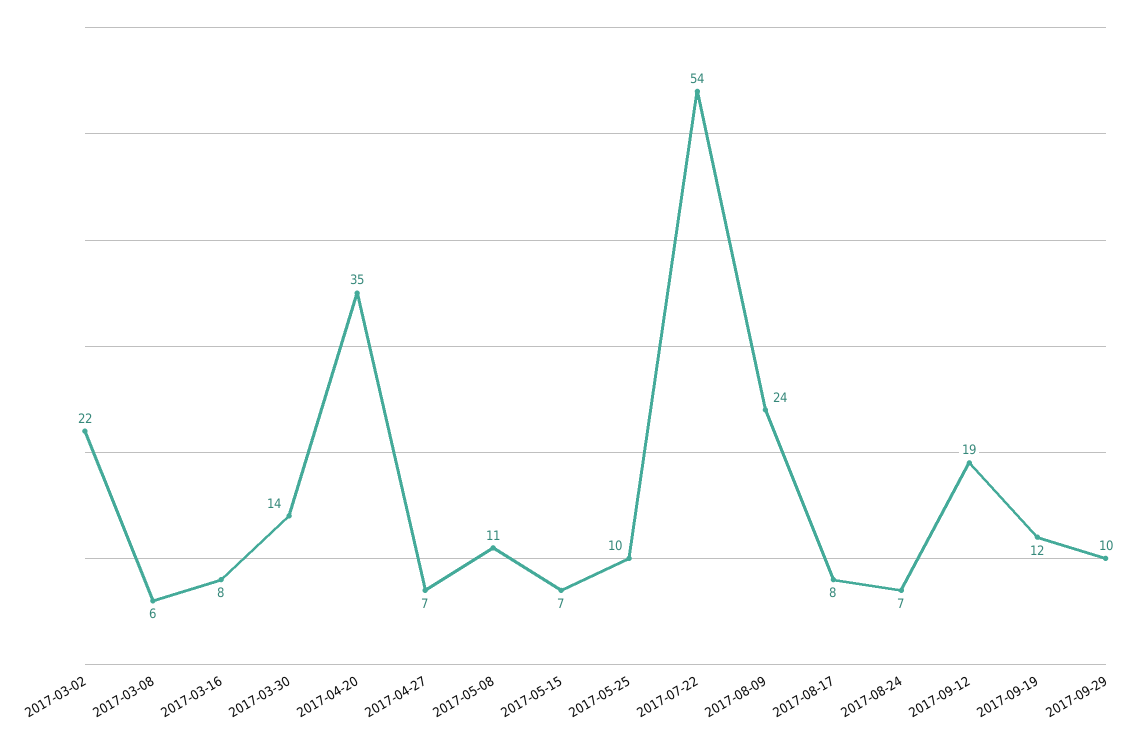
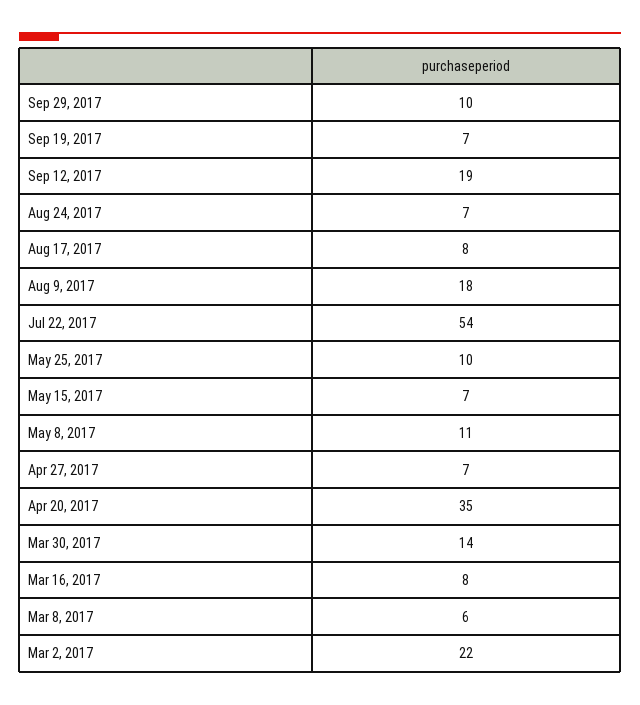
  {
    "2017-03-02": 22,
    "2017-03-08": 6,
    "2017-03-16": 8,
    "2017-03-30": 14,
    "2017-04-20": 35,
    "2017-04-27": 7,
    "2017-05-08": 11,
    "2017-05-15": 7,
    "2017-05-25": 10,
    "2017-07-22": 54,
-   "2017-08-09": 24,
+   "2017-08-09": 18,
    "2017-08-17": 8,
    "2017-08-24": 7,
    "2017-09-12": 19,
-   "2017-09-19": 12,
+   "2017-09-19": 7,
    "2017-09-29": 10
  }

